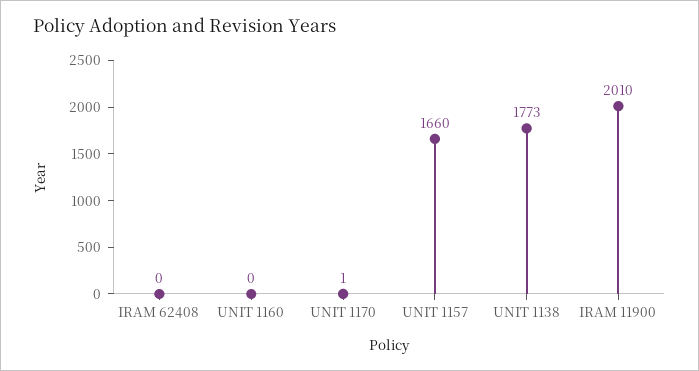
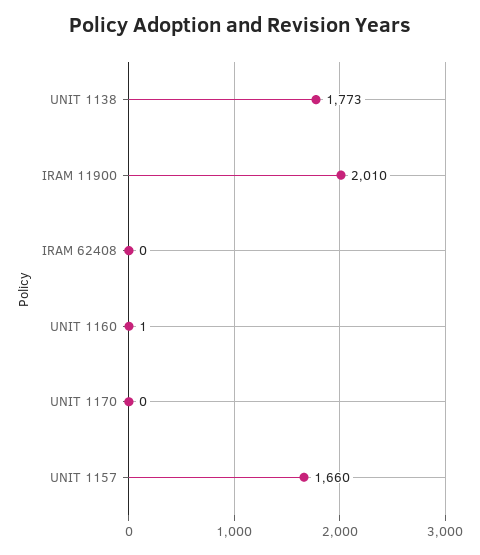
  {
    "IRAM 62408": 0,
-   "UNIT 1160": 0,
+   "UNIT 1160": 1,
-   "UNIT 1170": 1,
+   "UNIT 1170": 0,
    "UNIT 1157": 1660,
    "UNIT 1138": 1773,
    "IRAM 11900": 2010
  }

